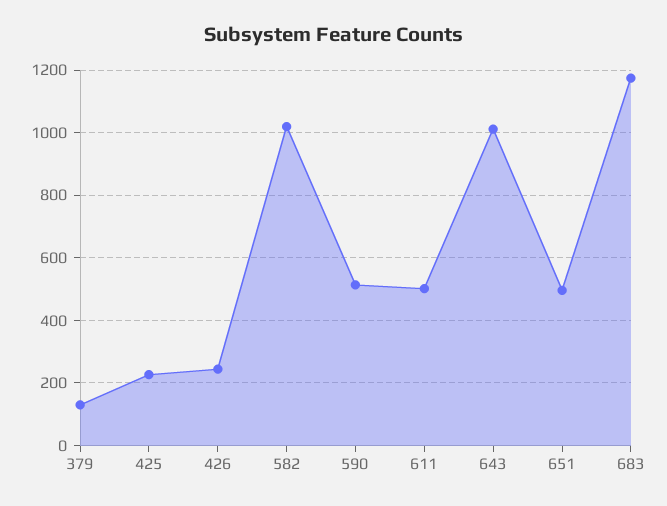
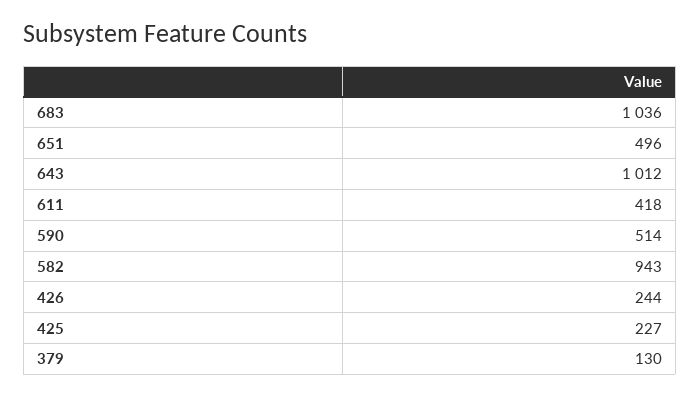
  {
    "379": 130,
    "425": 227,
    "426": 244,
-   "582": 1020,
+   "582": 943,
    "590": 514,
-   "611": 500,
+   "611": 418,
    "643": 1012,
    "651": 496,
-   "683": 1180
+   "683": 1036
  }

